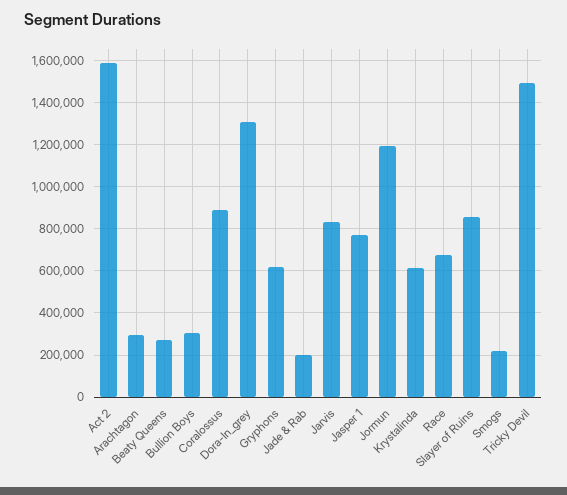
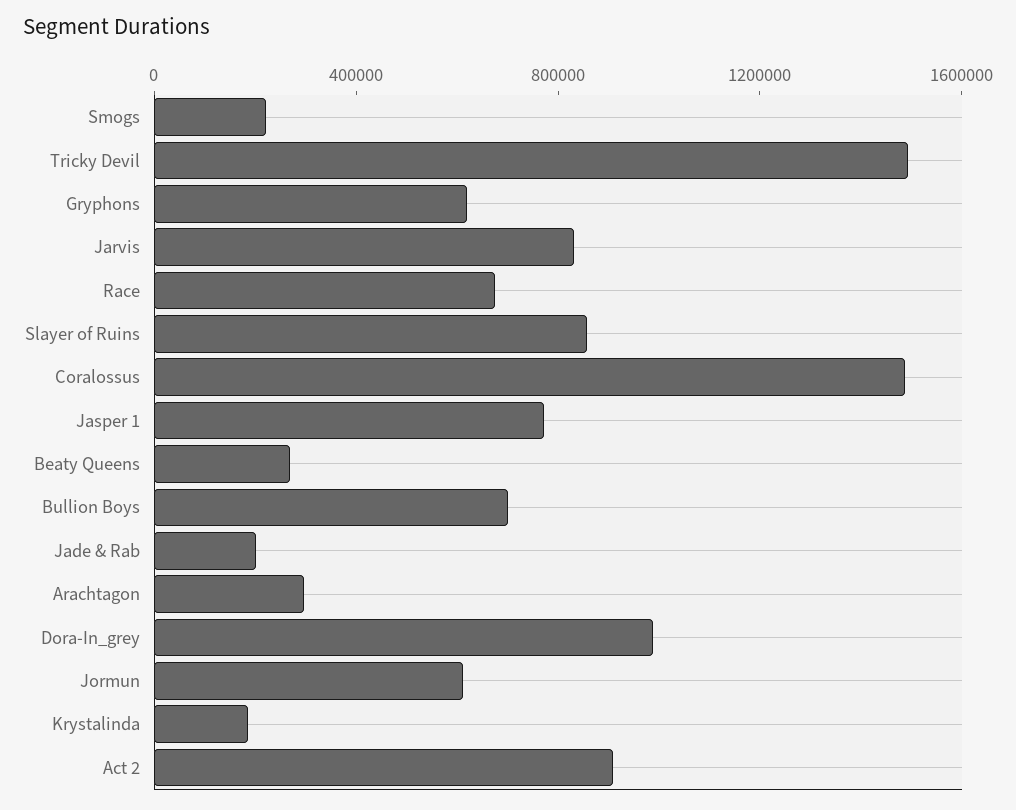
  {
-   "Act 2": 1600000,
+   "Act 2": 900000,
    "Arachtagon": 300000,
    "Beaty Queens": 250000,
-   "Bullion Boys": 300000,
+   "Bullion Boys": 700000,
-   "Coralossus": 900000,
+   "Coralossus": 1500000,
-   "Dora-In_grey": 1300000,
+   "Dora-In_grey": 1000000,
    "Gryphons": 600000,
    "Jade & Rab": 200000,
    "Jarvis": 850000,
    "Jasper 1": 750000,
-   "Jormun": 1200000,
+   "Jormun": 600000,
-   "Krystalinda": 600000,
+   "Krystalinda": 200000,
    "Race": 650000,
    "Slayer of Ruins": 850000,
    "Smogs": 200000,
    "Tricky Devil": 1500000
  }

